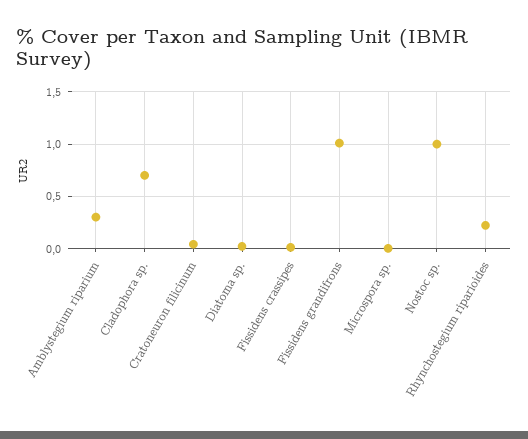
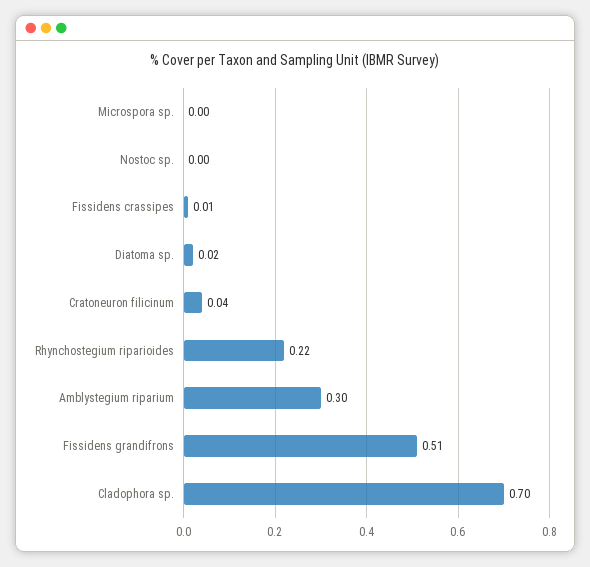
  {
    "Amblystegium riparium": 0.3,
    "Cladophora sp.": 0.7,
    "Cratoneuron filicinum": 0.04,
    "Diatoma sp.": 0.02,
    "Fissidens crassipes": 0.01,
-   "Fissidens grandifrons": 1,
+   "Fissidens grandifrons": 0.51,
    "Microspora sp.": 0,
-   "Nostoc sp.": 1,
+   "Nostoc sp.": 0,
    "Rhynchostegium riparioides": 0.22
  }

